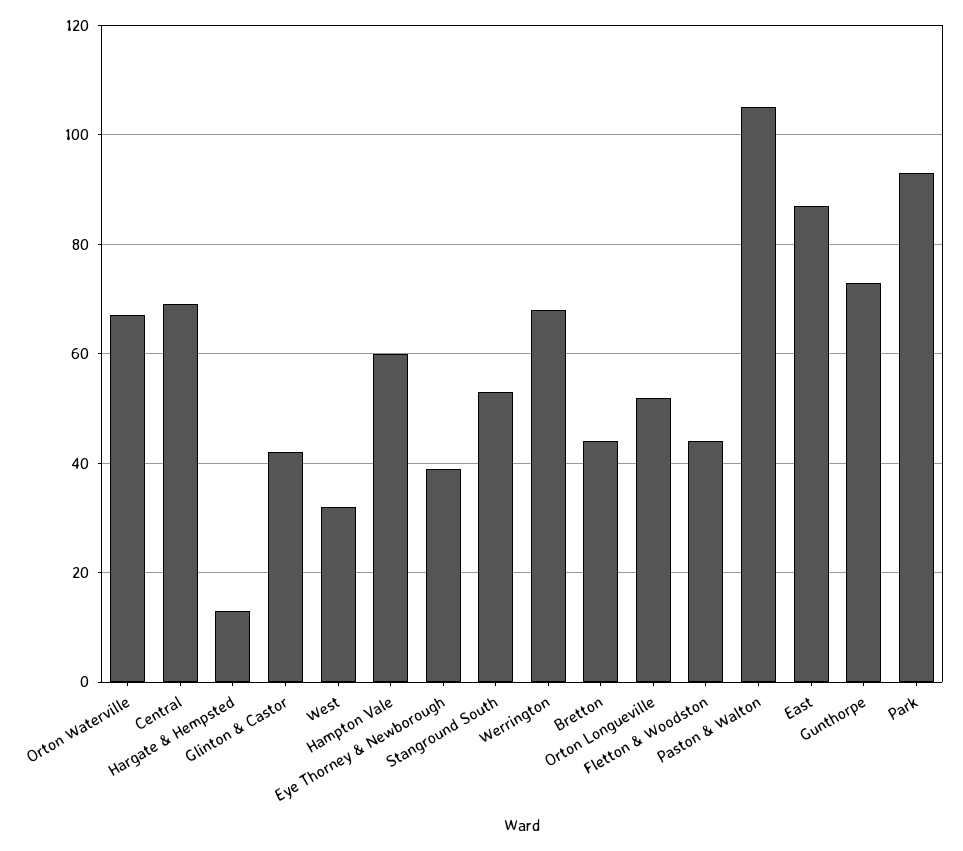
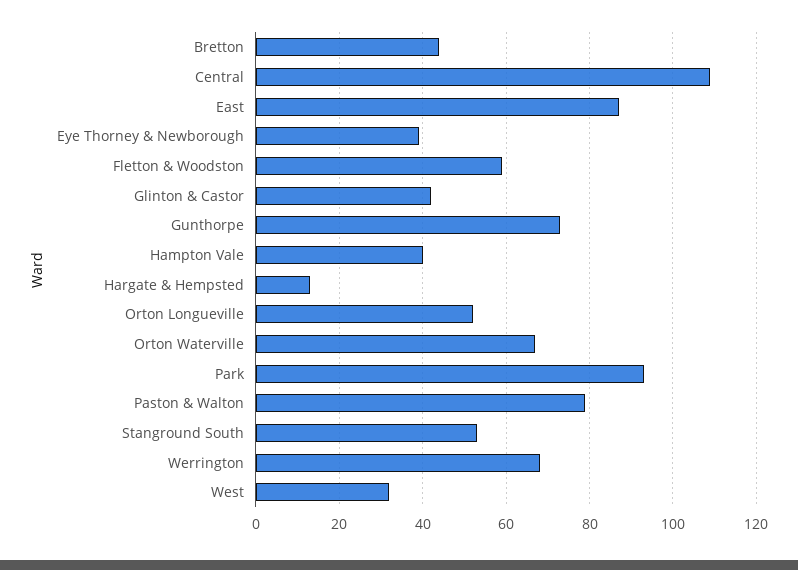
  {
    "Orton Waterville": 65,
-   "Central": 70,
+   "Central": 110,
    "Hargate & Hempsted": 15,
    "Glinton & Castor": 40,
    "West": 30,
-   "Hampton Vale": 60,
+   "Hampton Vale": 40,
    "Eye Thorney & Newborough": 40,
    "Stanground South": 55,
    "Werrington": 70,
    "Bretton": 45,
    "Orton Longueville": 50,
-   "Fletton & Woodston": 45,
+   "Fletton & Woodston": 60,
-   "Paston & Walton": 105,
+   "Paston & Walton": 80,
    "East": 85,
    "Gunthorpe": 75,
    "Park": 95
  }

